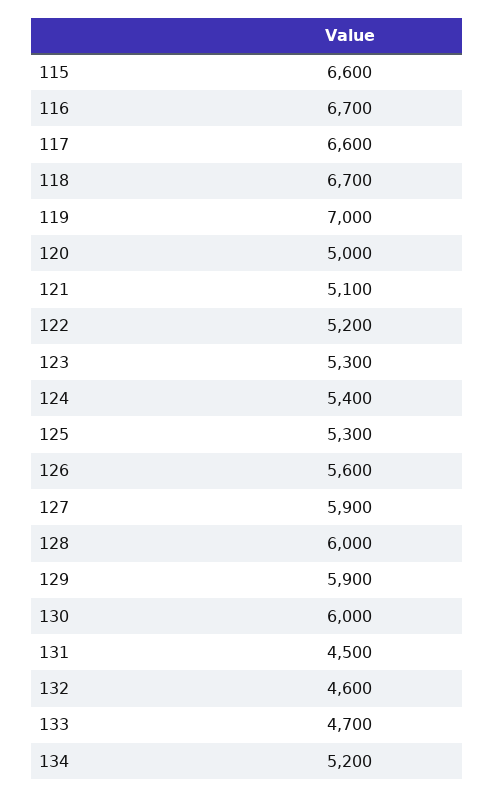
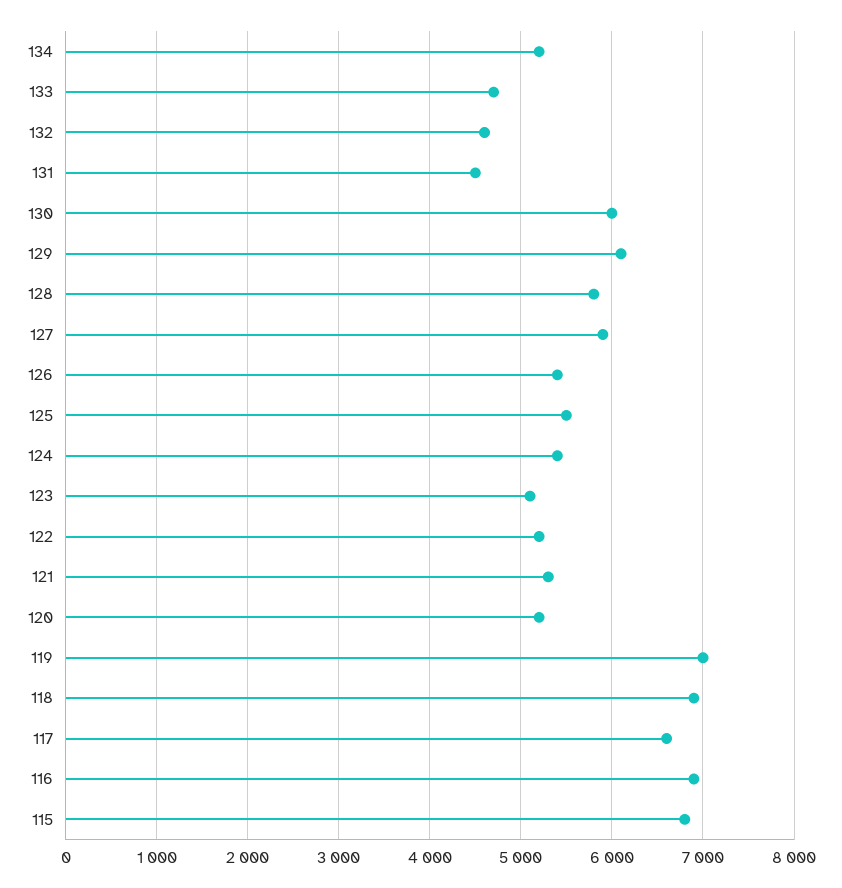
  {
-   "115": 6600,
+   "115": 6800,
-   "116": 6700,
+   "116": 6900,
    "117": 6600,
-   "118": 6700,
+   "118": 6900,
    "119": 7000,
-   "120": 5000,
+   "120": 5200,
-   "121": 5100,
+   "121": 5300,
    "122": 5200,
-   "123": 5300,
+   "123": 5100,
    "124": 5400,
-   "125": 5300,
+   "125": 5500,
-   "126": 5600,
+   "126": 5400,
    "127": 5900,
-   "128": 6000,
+   "128": 5800,
-   "129": 5900,
+   "129": 6100,
    "130": 6000,
    "131": 4500,
    "132": 4600,
    "133": 4700,
    "134": 5200
  }

